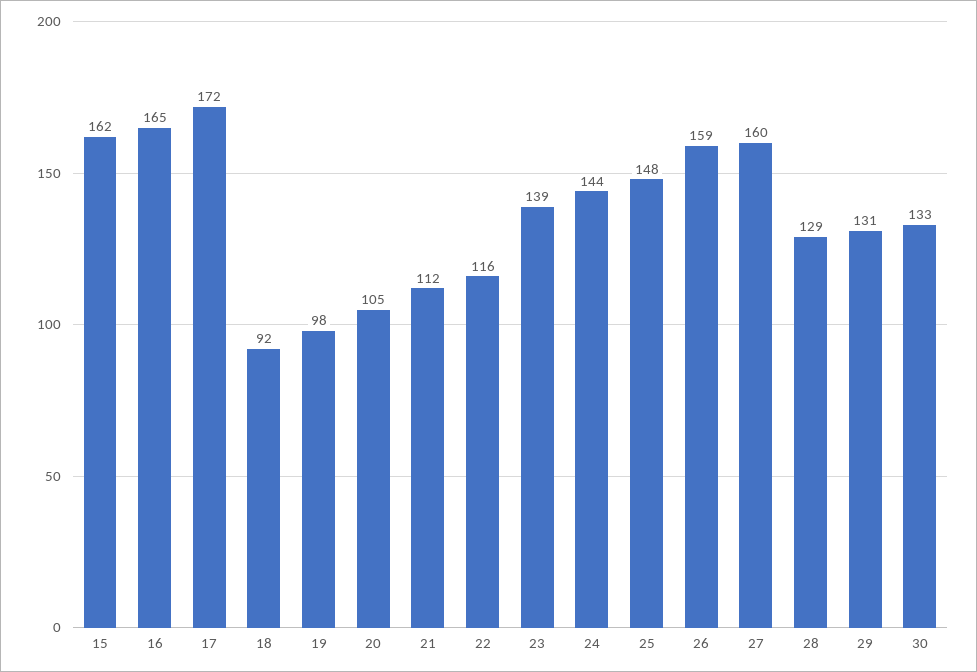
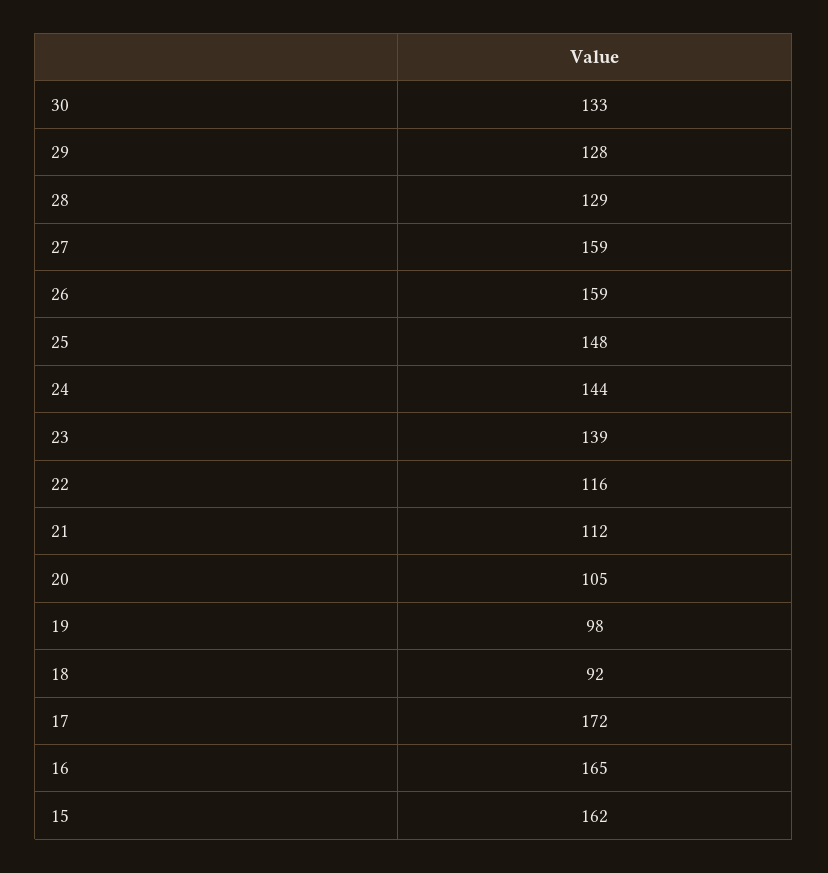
  {
    "15": 162,
    "16": 165,
    "17": 172,
    "18": 92,
    "19": 98,
    "20": 105,
    "21": 112,
    "22": 116,
    "23": 139,
    "24": 144,
    "25": 148,
    "26": 159,
-   "27": 160,
+   "27": 159,
    "28": 129,
-   "29": 131,
+   "29": 128,
    "30": 133
  }

